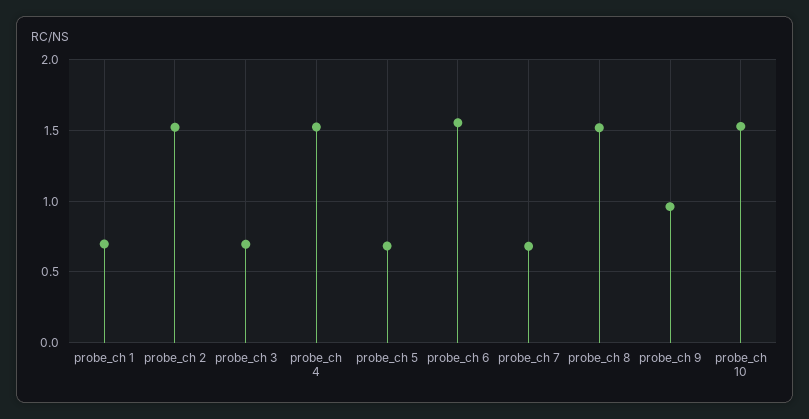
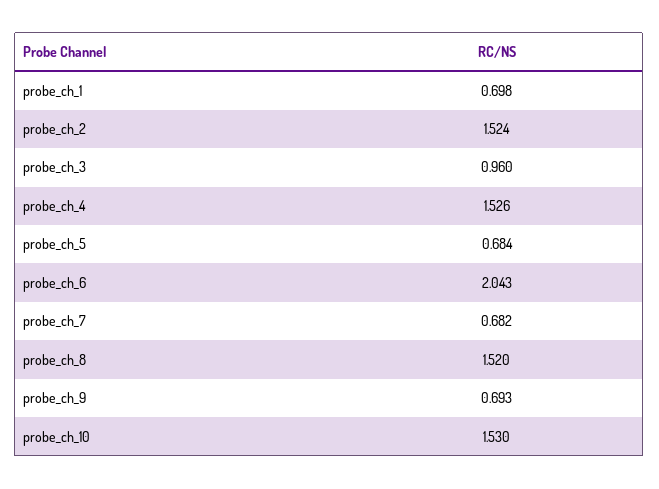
  {
    "probe_ch 1": 0.698,
    "probe_ch 2": 1.524,
-   "probe_ch 3": 0.7,
+   "probe_ch 3": 0.96,
    "probe_ch 4": 1.526,
    "probe_ch 5": 0.684,
-   "probe_ch 6": 1.55,
+   "probe_ch 6": 2.043,
    "probe_ch 7": 0.682,
    "probe_ch 8": 1.52,
-   "probe_ch 9": 0.95,
+   "probe_ch 9": 0.693,
    "probe_ch 10": 1.53
  }

